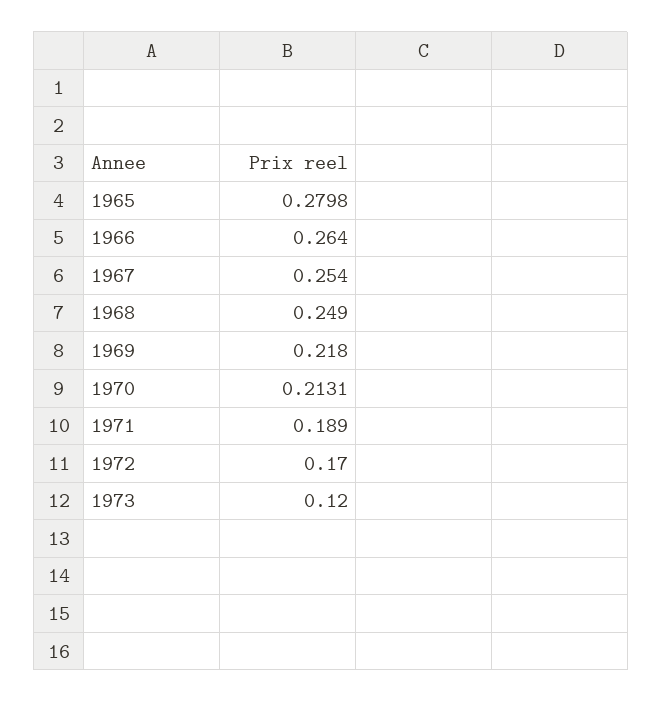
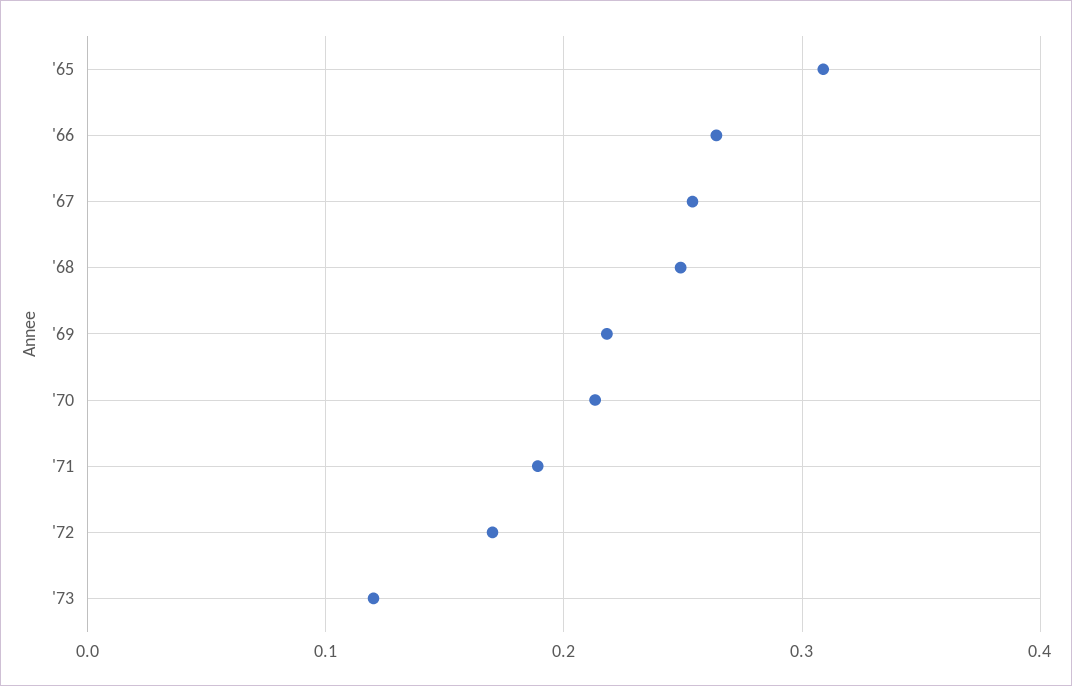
  {
-   "1965": 0.2798,
+   "1965": 0.31,
    "1966": 0.264,
    "1967": 0.254,
    "1968": 0.249,
    "1969": 0.218,
    "1970": 0.2131,
    "1971": 0.189,
    "1972": 0.17,
    "1973": 0.12
  }

